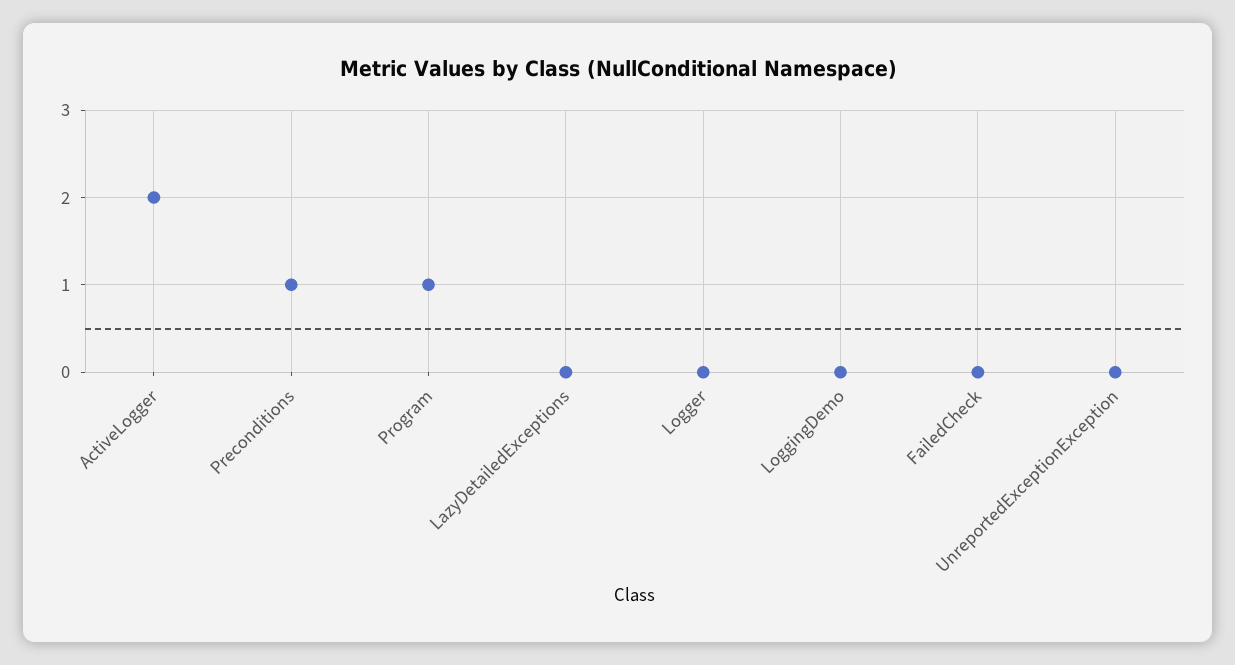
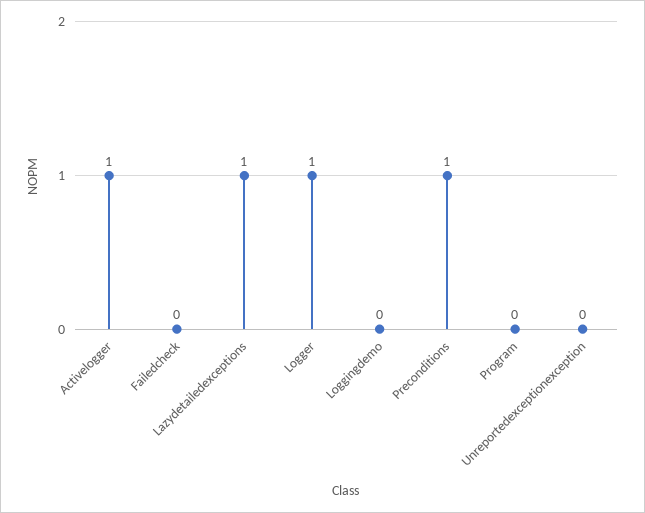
  {
-   "ActiveLogger": 2,
+   "ActiveLogger": 1,
    "Preconditions": 1,
-   "Program": 1,
+   "Program": 0,
-   "LazyDetailedExceptions": 0,
+   "LazyDetailedExceptions": 1,
-   "Logger": 0,
+   "Logger": 1,
    "LoggingDemo": 0,
    "FailedCheck": 0,
    "UnreportedExceptionException": 0
  }

